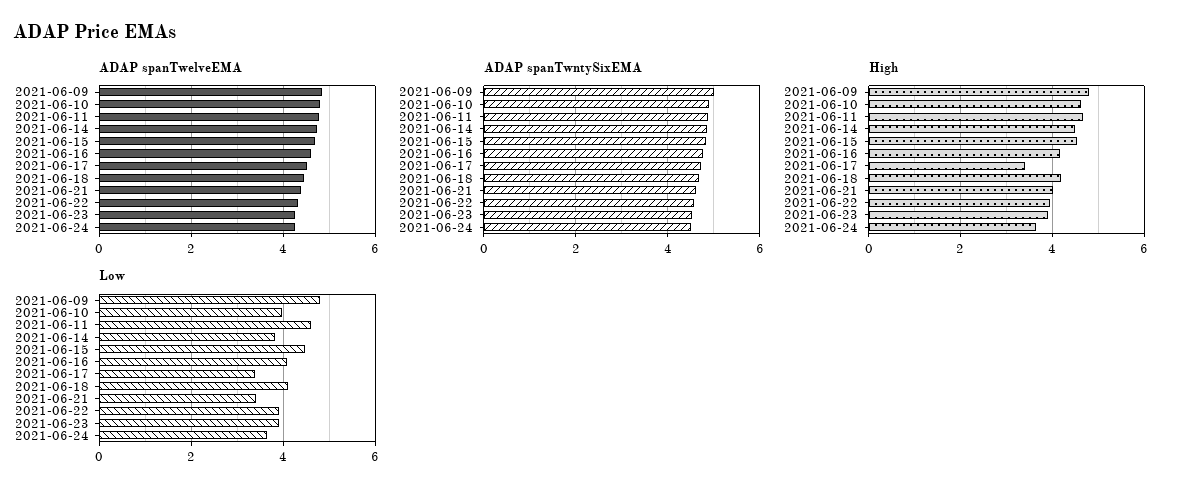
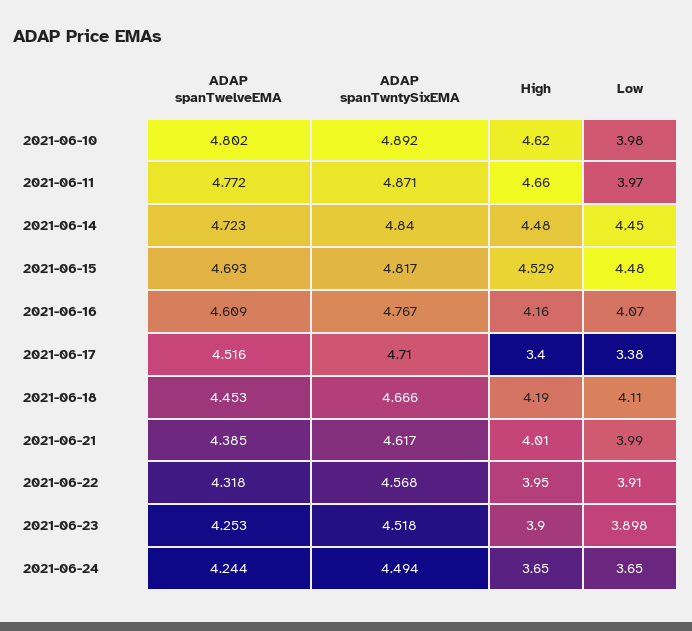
  {
    "ADAP spanTwelveEMA": {
-     "2021-06-09": 4.8,
      "2021-06-10": 4.802,
      "2021-06-11": 4.772,
      "2021-06-14": 4.723,
      "2021-06-15": 4.693,
      "2021-06-16": 4.609,
      "2021-06-17": 4.516,
      "2021-06-18": 4.453,
      "2021-06-21": 4.385,
      "2021-06-22": 4.318,
      "2021-06-23": 4.253,
      "2021-06-24": 4.244
    },
    "ADAP spanTwntySixEMA": {
-     "2021-06-09": 5,
      "2021-06-10": 4.892,
      "2021-06-11": 4.871,
      "2021-06-14": 4.84,
      "2021-06-15": 4.817,
      "2021-06-16": 4.767,
      "2021-06-17": 4.71,
      "2021-06-18": 4.666,
      "2021-06-21": 4.617,
      "2021-06-22": 4.568,
      "2021-06-23": 4.518,
      "2021-06-24": 4.494
    },
    "High": {
-     "2021-06-09": 4.8,
      "2021-06-10": 4.62,
      "2021-06-11": 4.66,
      "2021-06-14": 4.48,
      "2021-06-15": 4.529,
      "2021-06-16": 4.16,
      "2021-06-17": 3.4,
      "2021-06-18": 4.19,
      "2021-06-21": 4.01,
      "2021-06-22": 3.95,
      "2021-06-23": 3.9,
      "2021-06-24": 3.65
    },
    "Low": {
-     "2021-06-09": 4.8,
      "2021-06-10": 3.98,
-     "2021-06-11": 4.6,
+     "2021-06-11": 3.97,
-     "2021-06-14": 3.8,
+     "2021-06-14": 4.45,
      "2021-06-15": 4.48,
      "2021-06-16": 4.07,
      "2021-06-17": 3.38,
      "2021-06-18": 4.11,
-     "2021-06-21": 3.4,
+     "2021-06-21": 3.99,
      "2021-06-22": 3.91,
      "2021-06-23": 3.898,
      "2021-06-24": 3.65
    }
  }

